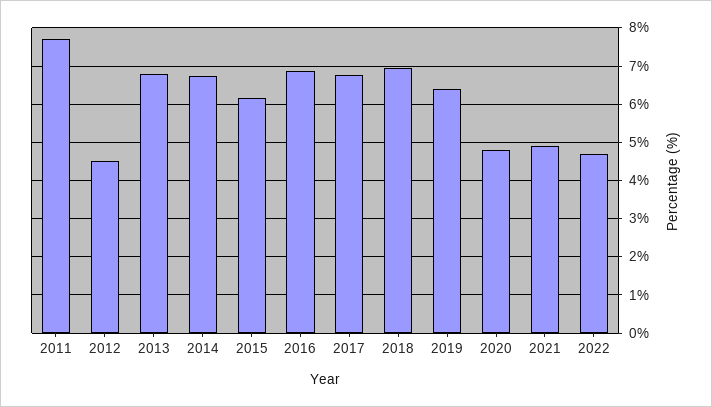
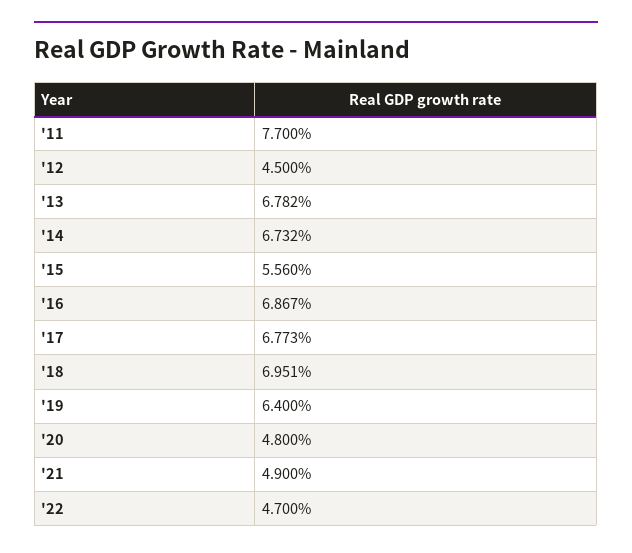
  {
    "2011": 7.7,
    "2012": 4.5,
    "2013": 6.782,
    "2014": 6.732,
-   "2015": 6.2,
+   "2015": 5.56,
    "2016": 6.867,
    "2017": 6.773,
    "2018": 6.951,
    "2019": 6.4,
    "2020": 4.8,
    "2021": 4.9,
    "2022": 4.7
  }

